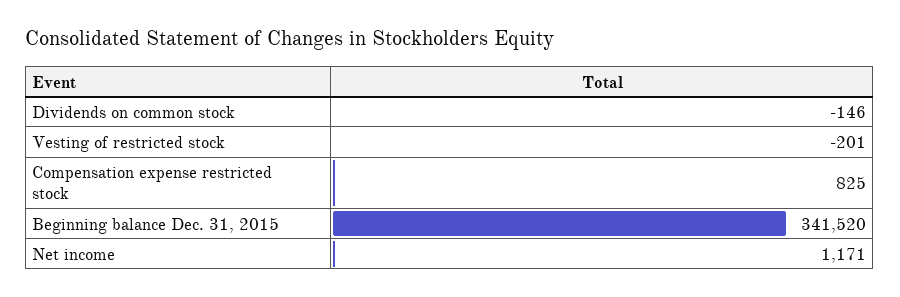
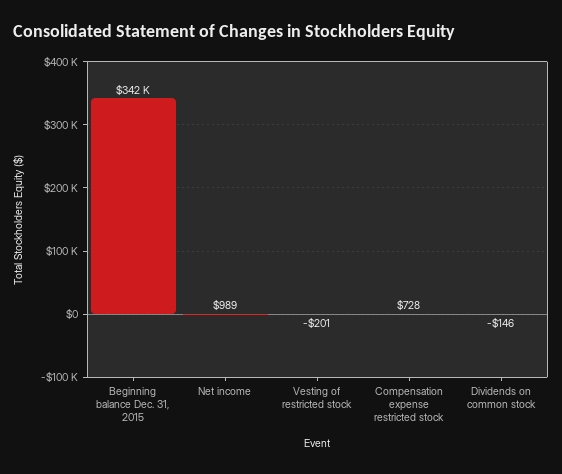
  {
    "Dividends on common stock": -146,
    "Vesting of restricted stock": -201,
-   "Compensation expense restricted stock": 825,
+   "Compensation expense restricted stock": 728,
    "Beginning balance Dec. 31, 2015": 341520,
-   "Net income": 1171
+   "Net income": 989
  }

